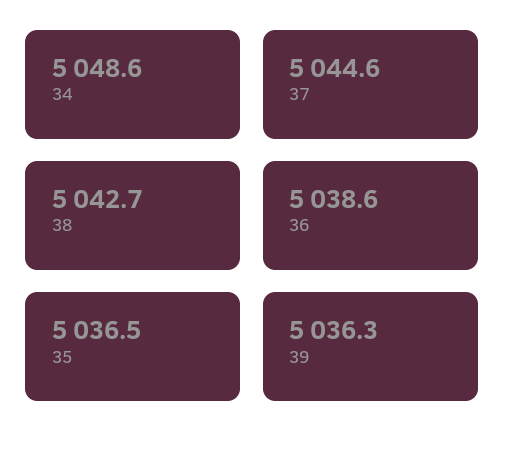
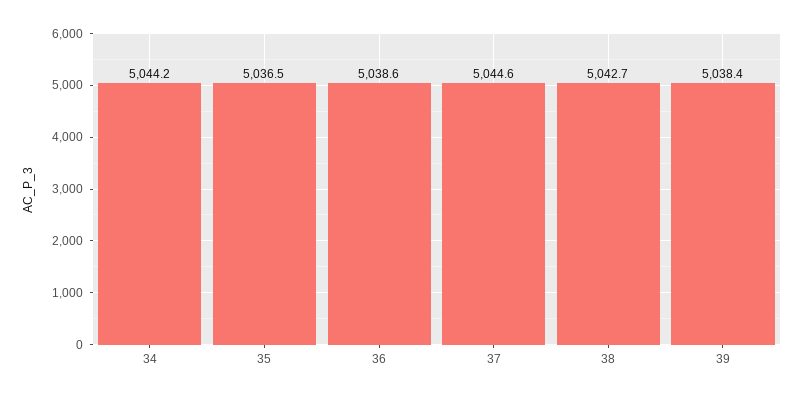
  {
-   "34": 5048.6,
+   "34": 5044.2,
    "37": 5044.6,
    "38": 5042.7,
    "36": 5038.6,
    "35": 5036.5,
-   "39": 5036.3
+   "39": 5038.4
  }

